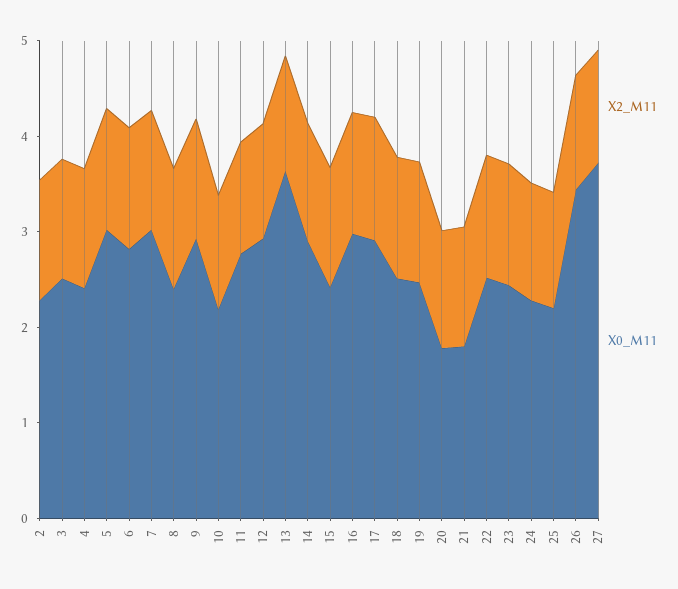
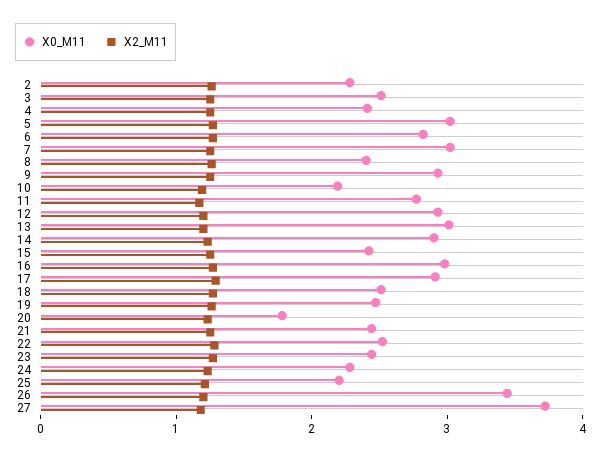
  {
    "X2_M11": {
      "2": 1.2,
      "3": 1.2,
      "4": 1.2,
      "5": 1.2,
      "6": 1.2,
      "7": 1.2,
      "8": 1.2,
      "9": 1.2,
      "10": 1.2,
      "11": 1.2,
      "12": 1.2,
      "13": 1.2,
      "14": 1.2,
      "15": 1.2,
      "16": 1.2,
      "17": 1.2,
      "18": 1.2,
      "19": 1.2,
      "20": 1.2,
      "21": 1.2,
      "22": 1.2,
      "23": 1.2,
      "24": 1.2,
      "25": 1.2,
      "26": 1.2,
      "27": 1.2
    },
    "X0_M11": {
      "2": 2.2,
      "3": 2.6,
      "4": 2.4,
      "5": 3,
      "6": 2.8,
      "7": 3,
      "8": 2.4,
      "9": 3,
      "10": 2.2,
      "11": 2.8,
      "12": 3,
-     "13": 3.6,
+     "13": 3,
      "14": 3,
      "15": 2.4,
      "16": 3,
      "17": 3,
      "18": 2.6,
      "19": 2.4,
      "20": 1.8,
-     "21": 1.8,
+     "21": 2.4,
      "22": 2.6,
      "23": 2.4,
      "24": 2.2,
      "25": 2.2,
      "26": 3.4,
      "27": 3.8
    }
  }

